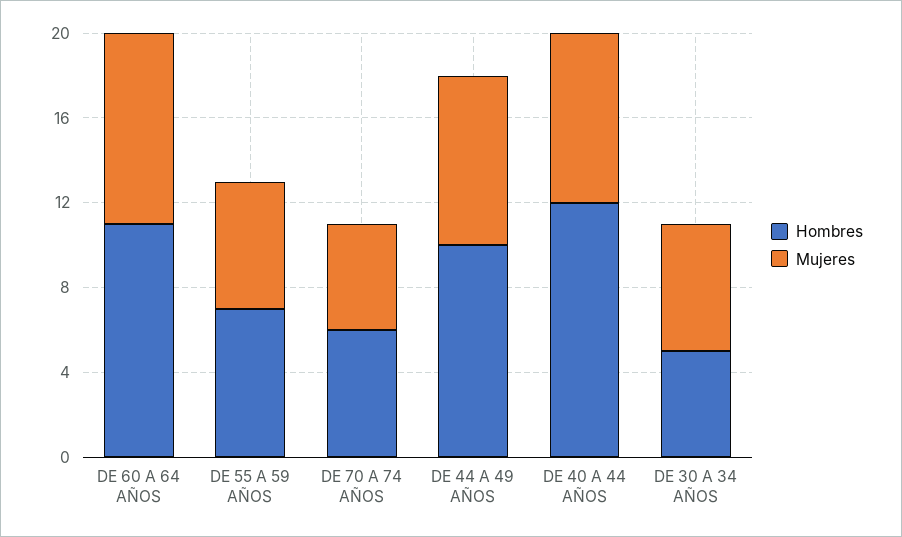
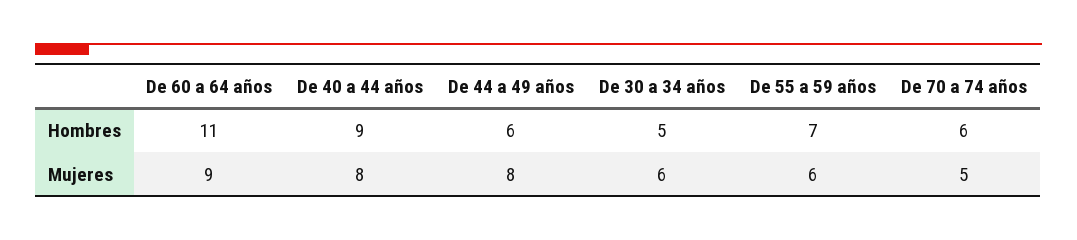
  {
    "Hombres": {
      "DE 60 A 64 AÑOS": 11,
      "DE 55 A 59 AÑOS": 7,
      "DE 70 A 74 AÑOS": 6,
-     "DE 44 A 49 AÑOS": 10,
+     "DE 44 A 49 AÑOS": 6,
-     "DE 40 A 44 AÑOS": 12,
+     "DE 40 A 44 AÑOS": 9,
      "DE 30 A 34 AÑOS": 5
    },
    "Mujeres": {
      "DE 60 A 64 AÑOS": 9,
      "DE 55 A 59 AÑOS": 6,
      "DE 70 A 74 AÑOS": 5,
      "DE 44 A 49 AÑOS": 8,
      "DE 40 A 44 AÑOS": 8,
      "DE 30 A 34 AÑOS": 6
    }
  }

